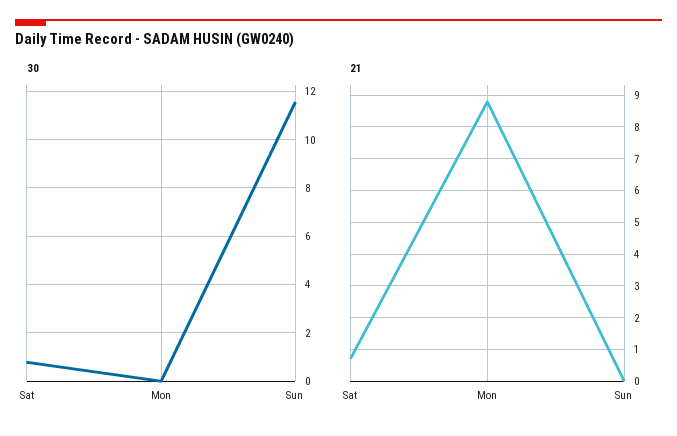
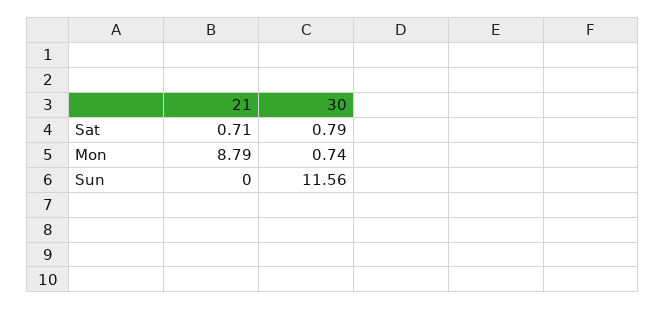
  {
    "30": {
      "Sat": 0.79,
-     "Mon": 0,
+     "Mon": 0.74,
      "Sun": 11.56
    },
    "21": {
      "Sat": 0.71,
      "Mon": 8.79,
      "Sun": 0
    }
  }

